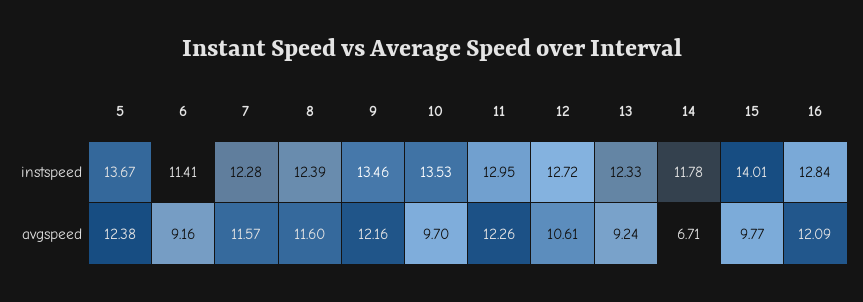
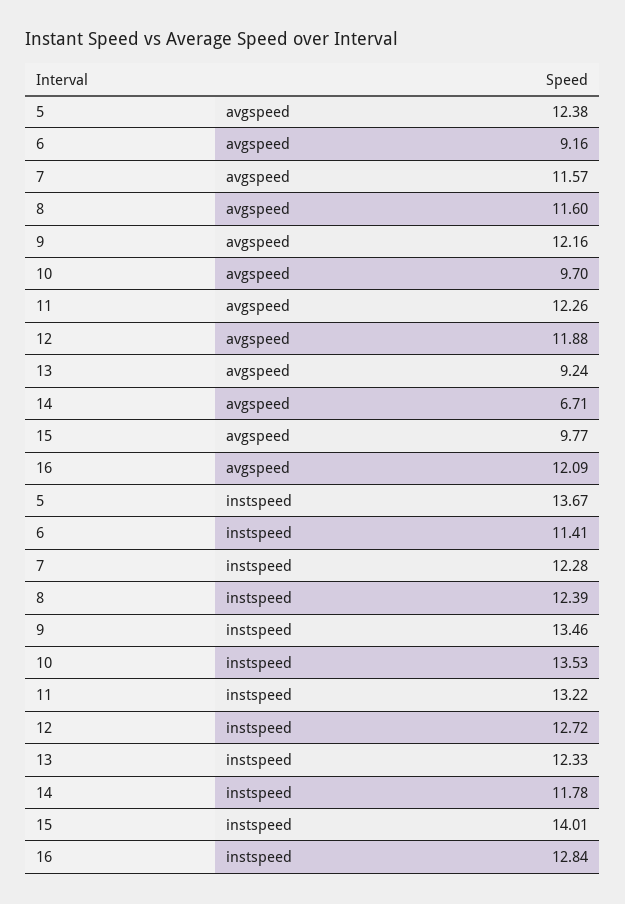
  {
    "5": {
      "instspeed": 13.67,
      "avgspeed": 12.38
    },
    "6": {
      "instspeed": 11.41,
      "avgspeed": 9.16
    },
    "7": {
      "instspeed": 12.28,
      "avgspeed": 11.57
    },
    "8": {
      "instspeed": 12.39,
      "avgspeed": 11.6
    },
    "9": {
      "instspeed": 13.46,
      "avgspeed": 12.16
    },
    "10": {
      "instspeed": 13.53,
      "avgspeed": 9.7
    },
    "11": {
-     "instspeed": 12.95,
+     "instspeed": 13.22,
      "avgspeed": 12.26
    },
    "12": {
      "instspeed": 12.72,
-     "avgspeed": 10.61
+     "avgspeed": 11.88
    },
    "13": {
      "instspeed": 12.33,
      "avgspeed": 9.24
    },
    "14": {
      "instspeed": 11.78,
      "avgspeed": 6.71
    },
    "15": {
      "instspeed": 14.01,
      "avgspeed": 9.77
    },
    "16": {
      "instspeed": 12.84,
      "avgspeed": 12.09
    }
  }

